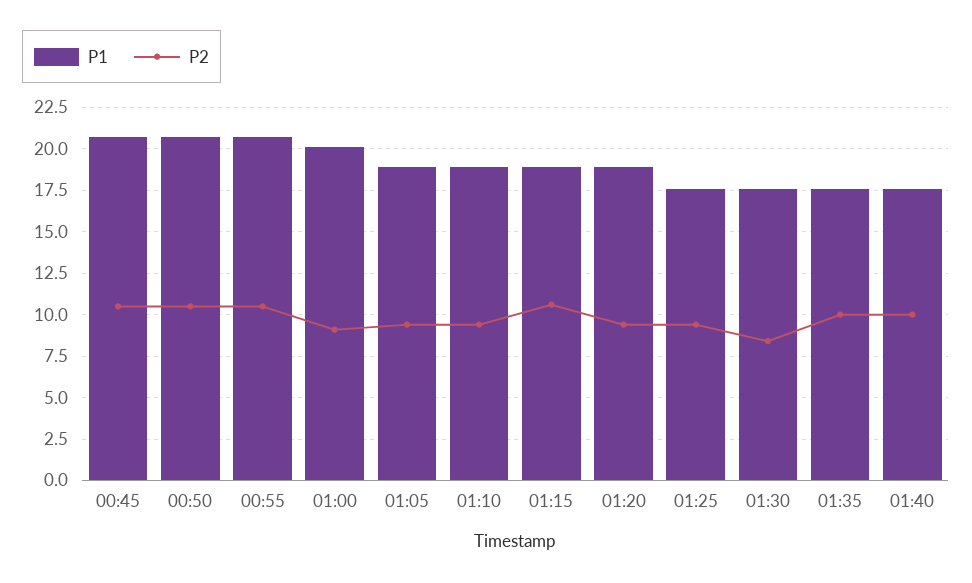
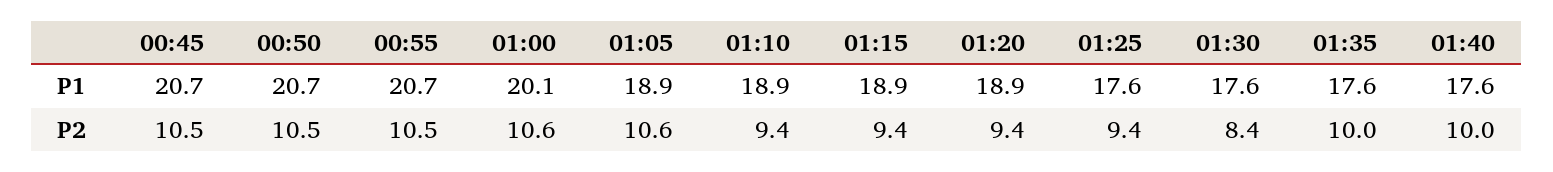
  {
    "P1": {
      "00:45": 20.7,
      "00:50": 20.7,
      "00:55": 20.7,
      "01:00": 20.1,
      "01:05": 18.9,
      "01:10": 18.9,
      "01:15": 18.9,
      "01:20": 18.9,
      "01:25": 17.6,
      "01:30": 17.6,
      "01:35": 17.6,
      "01:40": 17.6
    },
    "P2": {
      "00:45": 10.5,
      "00:50": 10.5,
      "00:55": 10.5,
-     "01:00": 9,
+     "01:00": 10.6,
-     "01:05": 9.5,
+     "01:05": 10.6,
      "01:10": 9.4,
-     "01:15": 10.5,
+     "01:15": 9.4,
      "01:20": 9.4,
      "01:25": 9.4,
      "01:30": 8.4,
      "01:35": 10,
      "01:40": 10
    }
  }

